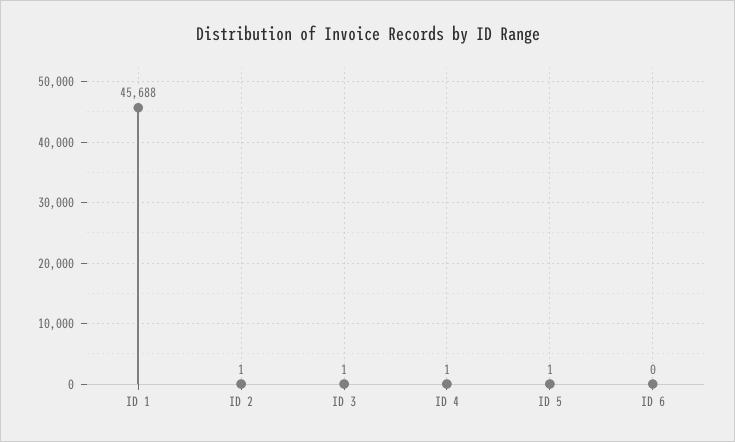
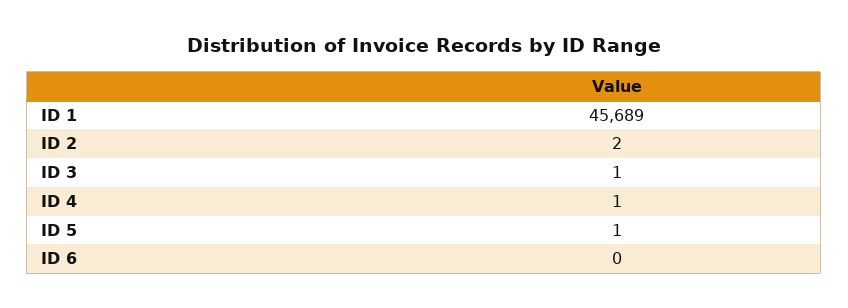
  {
-   "ID 1": 45688,
+   "ID 1": 45689,
-   "ID 2": 1,
+   "ID 2": 2,
    "ID 3": 1,
    "ID 4": 1,
    "ID 5": 1,
    "ID 6": 0
  }

